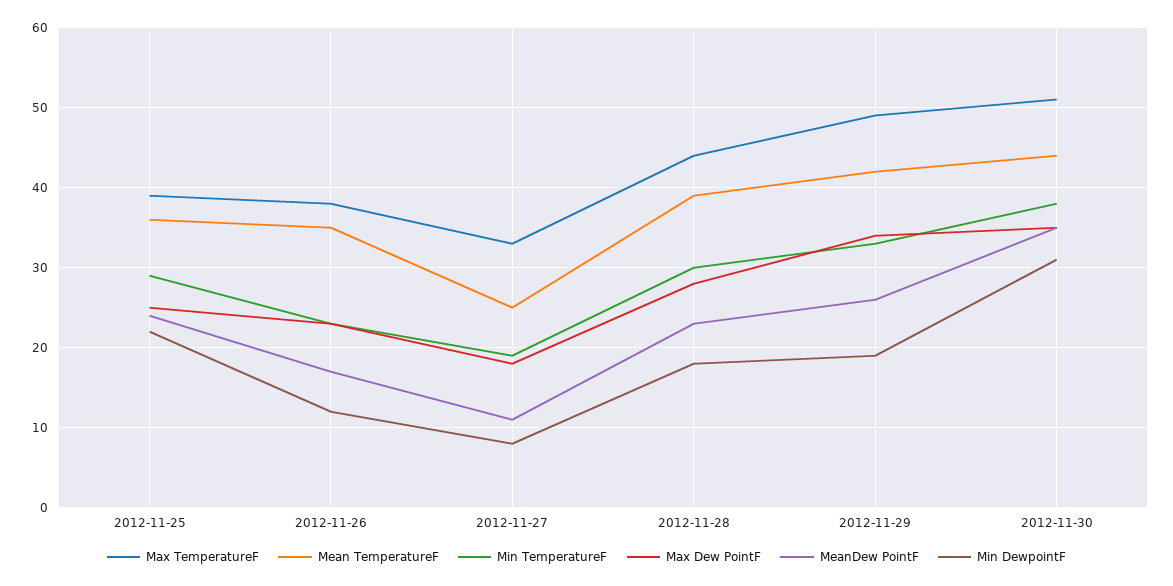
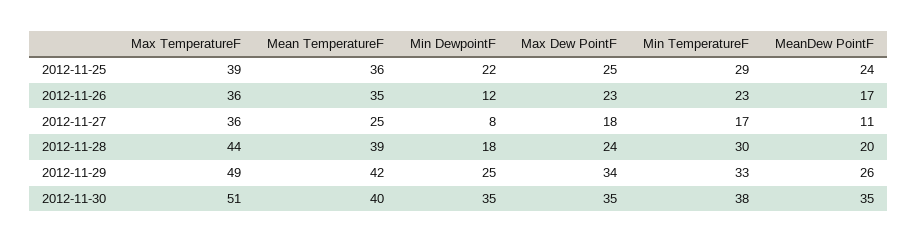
  {
    "Max TemperatureF": {
      "2012-11-25": 39,
-     "2012-11-26": 38,
+     "2012-11-26": 36,
-     "2012-11-27": 33,
+     "2012-11-27": 36,
      "2012-11-28": 44,
      "2012-11-29": 49,
      "2012-11-30": 51
    },
    "Mean TemperatureF": {
      "2012-11-25": 36,
      "2012-11-26": 35,
      "2012-11-27": 25,
      "2012-11-28": 39,
      "2012-11-29": 42,
-     "2012-11-30": 44
+     "2012-11-30": 40
    },
    "Min TemperatureF": {
      "2012-11-25": 29,
      "2012-11-26": 23,
-     "2012-11-27": 19,
+     "2012-11-27": 17,
      "2012-11-28": 30,
      "2012-11-29": 33,
      "2012-11-30": 38
    },
    "Max Dew PointF": {
      "2012-11-25": 25,
      "2012-11-26": 23,
      "2012-11-27": 18,
-     "2012-11-28": 28,
+     "2012-11-28": 24,
      "2012-11-29": 34,
      "2012-11-30": 35
    },
    "MeanDew PointF": {
      "2012-11-25": 24,
      "2012-11-26": 17,
      "2012-11-27": 11,
-     "2012-11-28": 23,
+     "2012-11-28": 20,
      "2012-11-29": 26,
      "2012-11-30": 35
    },
    "Min DewpointF": {
      "2012-11-25": 22,
      "2012-11-26": 12,
      "2012-11-27": 8,
      "2012-11-28": 18,
-     "2012-11-29": 19,
+     "2012-11-29": 25,
-     "2012-11-30": 31
+     "2012-11-30": 35
    }
  }

